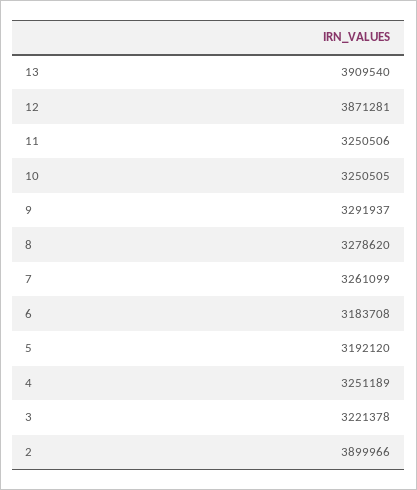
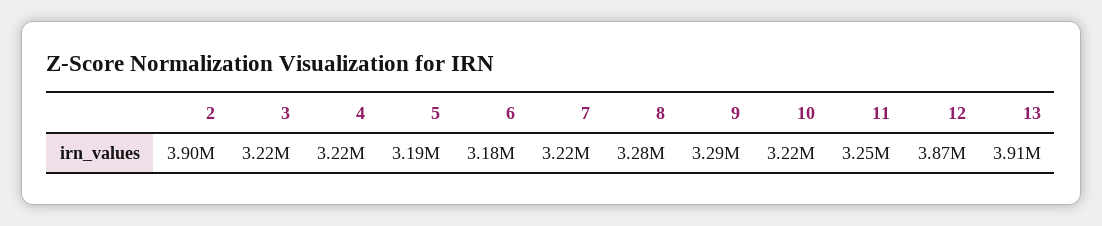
  {
    "13": 3909540,
    "12": 3871281,
    "11": 3250506,
-   "10": 3250505,
+   "10": 3220000,
    "9": 3291937,
    "8": 3278620,
-   "7": 3261099,
+   "7": 3220000,
    "6": 3183708,
    "5": 3192120,
-   "4": 3251189,
+   "4": 3220000,
    "3": 3221378,
    "2": 3899966
  }

